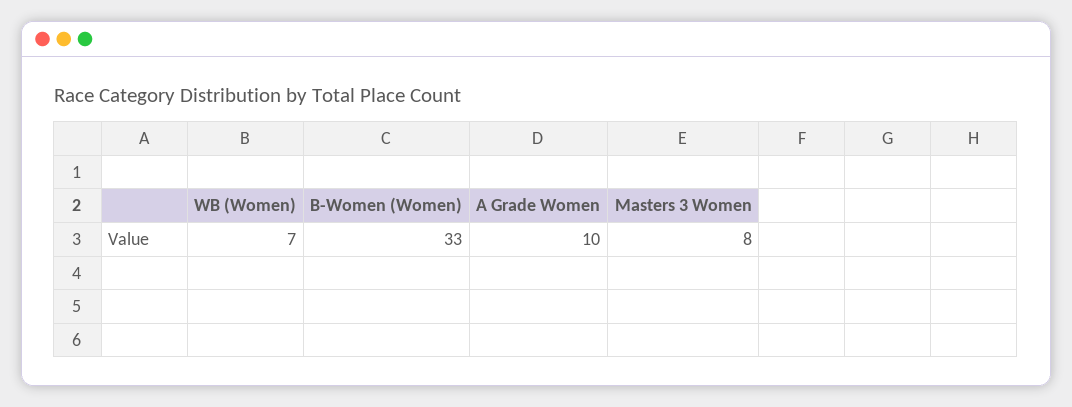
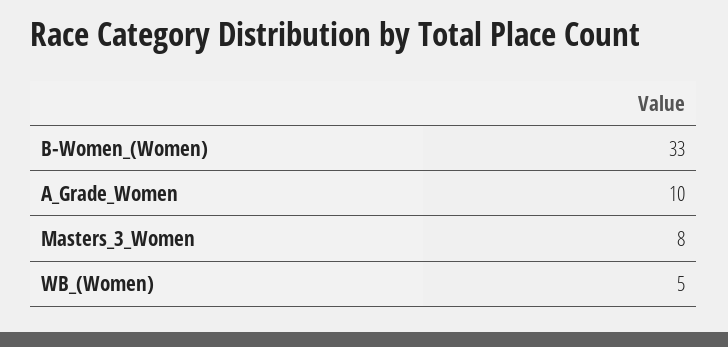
  {
-   "WB (Women)": 7,
+   "WB (Women)": 5,
    "B-Women (Women)": 33,
    "A Grade Women": 10,
    "Masters 3 Women": 8
  }

